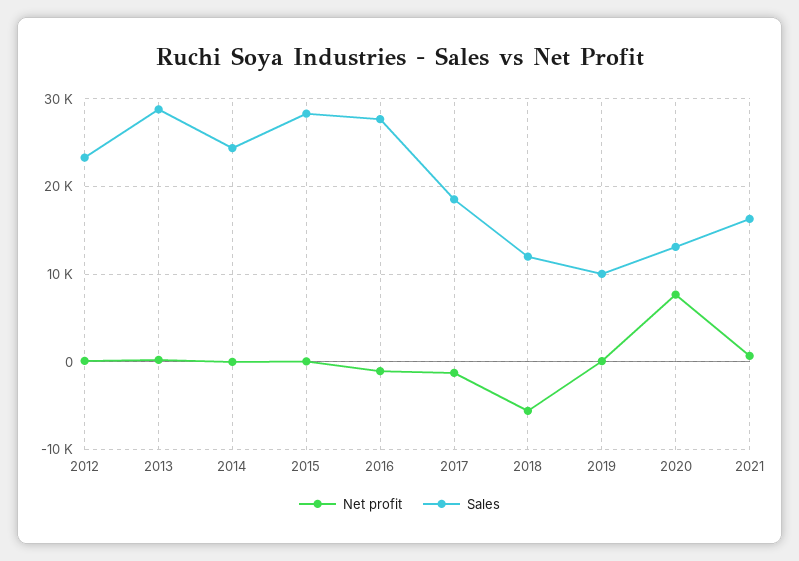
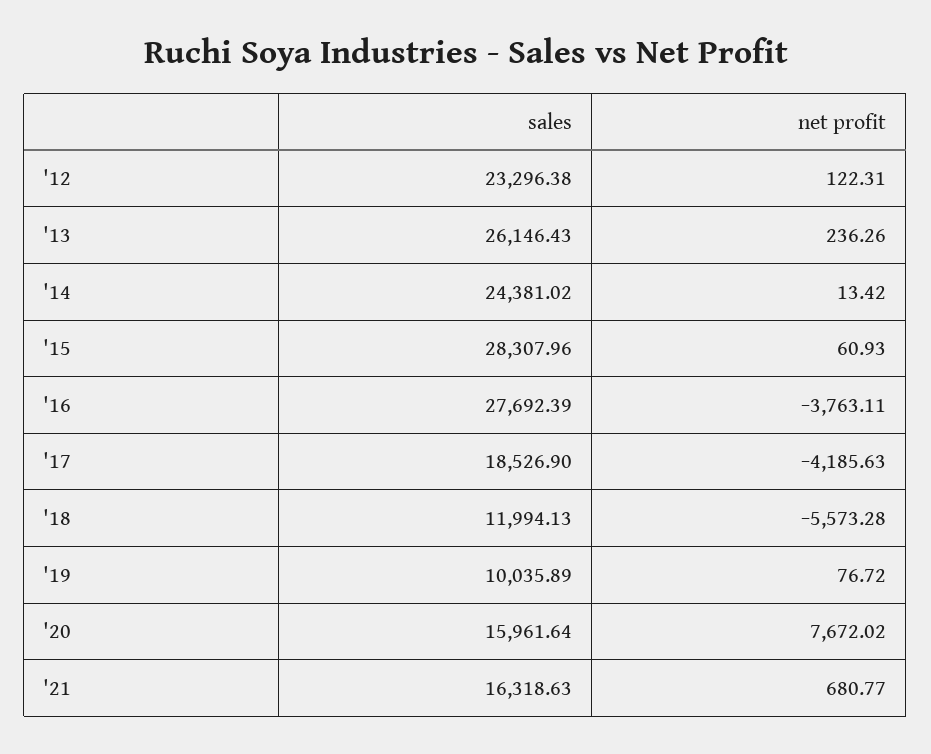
  {
    "Net profit": {
      "2012": 122.31,
      "2013": 236.26,
      "2014": 13.42,
      "2015": 60.93,
-     "2016": -1000,
+     "2016": -3763.11,
-     "2017": -1000,
+     "2017": -4185.63,
      "2018": -5573.28,
      "2019": 76.72,
      "2020": 7672.02,
      "2021": 680.77
    },
    "Sales": {
      "2012": 23296.38,
-     "2013": 29000,
+     "2013": 26146.43,
      "2014": 24381.02,
      "2015": 28307.96,
      "2016": 27692.39,
      "2017": 18526.9,
      "2018": 11994.13,
      "2019": 10035.89,
-     "2020": 13000,
+     "2020": 15961.64,
      "2021": 16318.63
    }
  }

